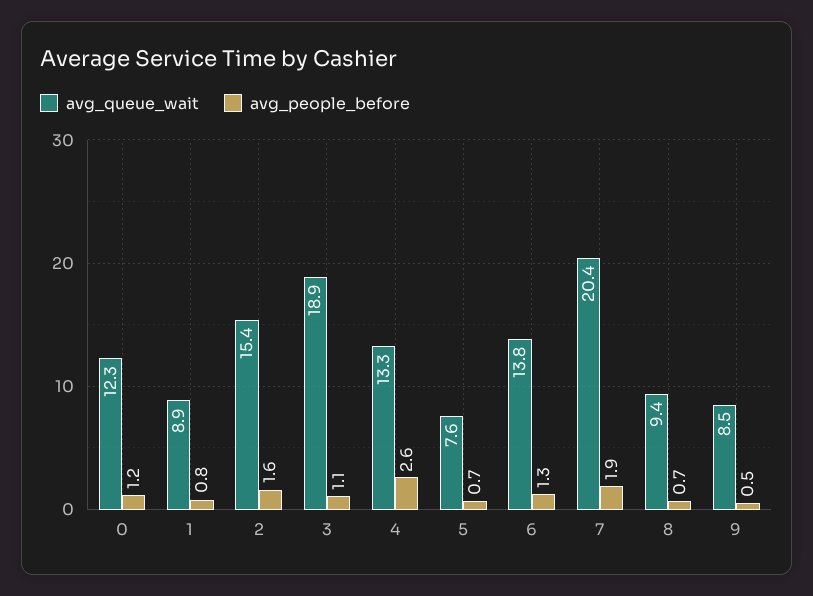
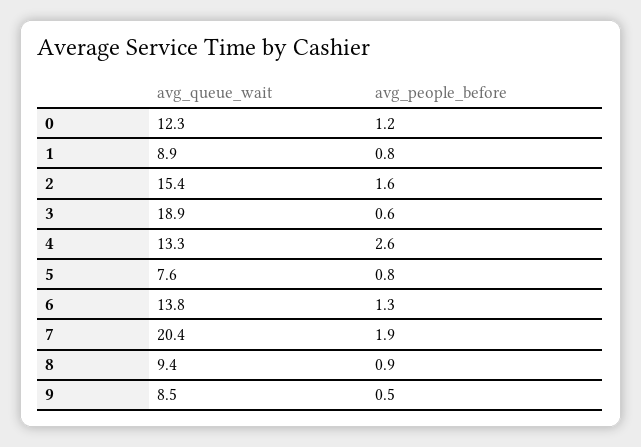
  {
    "avg_queue_wait": {
      "0": 12.3,
      "1": 8.9,
      "2": 15.4,
      "3": 18.9,
      "4": 13.3,
      "5": 7.6,
      "6": 13.8,
      "7": 20.4,
      "8": 9.4,
      "9": 8.5
    },
    "avg_people_before": {
      "0": 1.2,
      "1": 0.8,
      "2": 1.6,
-     "3": 1.1,
+     "3": 0.6,
      "4": 2.6,
-     "5": 0.7,
+     "5": 0.8,
      "6": 1.3,
      "7": 1.9,
-     "8": 0.7,
+     "8": 0.9,
      "9": 0.5
    }
  }

